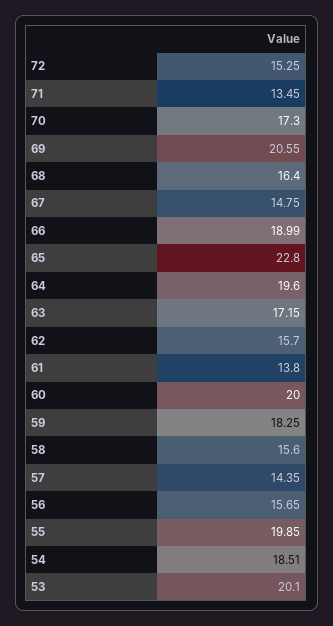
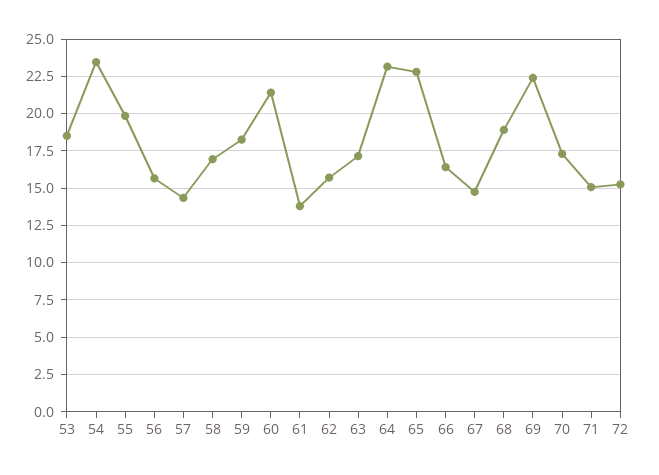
  {
    "72": 15.25,
-   "71": 13.45,
+   "71": 15,
    "70": 17.3,
-   "69": 20.55,
+   "69": 22.5,
-   "68": 16.4,
+   "68": 19,
    "67": 14.75,
-   "66": 18.99,
+   "66": 16.5,
    "65": 22.8,
-   "64": 19.6,
+   "64": 23,
    "63": 17.15,
    "62": 15.7,
    "61": 13.8,
-   "60": 20,
+   "60": 21.5,
    "59": 18.25,
-   "58": 15.6,
+   "58": 17,
    "57": 14.35,
    "56": 15.65,
    "55": 19.85,
-   "54": 18.51,
+   "54": 23.5,
-   "53": 20.1
+   "53": 18.5
  }

